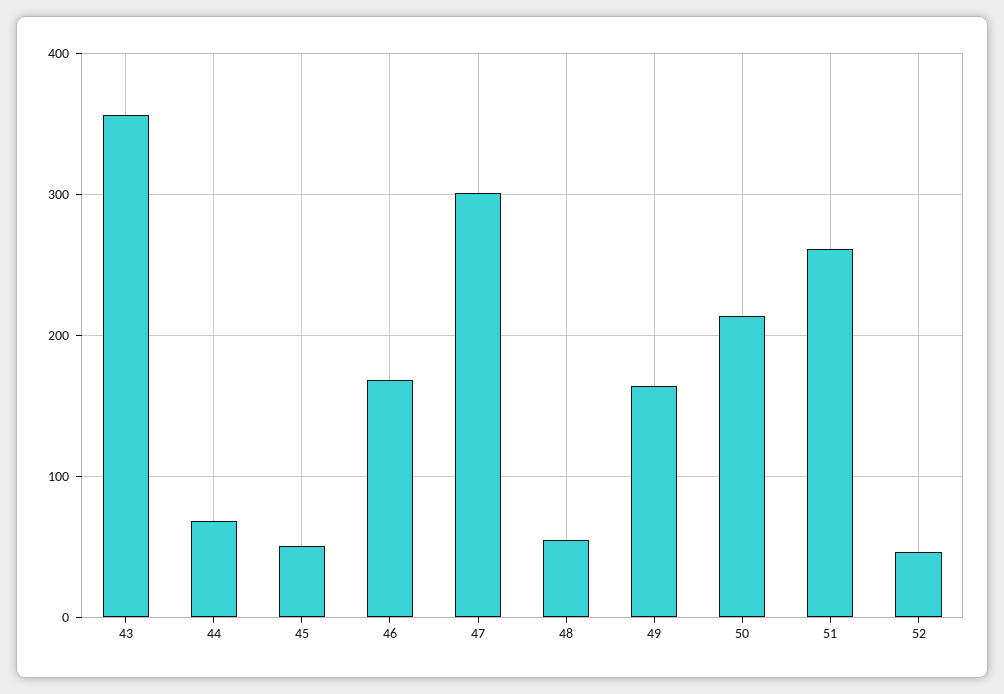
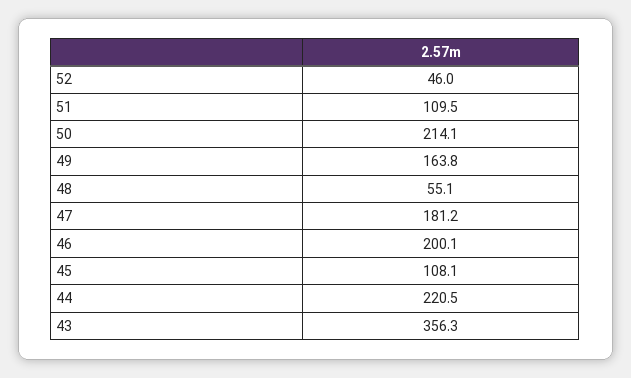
  {
    "43": 356.3,
-   "44": 70,
+   "44": 220.5,
-   "45": 50,
+   "45": 108.1,
-   "46": 170,
+   "46": 200.1,
-   "47": 300,
+   "47": 181.2,
    "48": 55.1,
    "49": 163.8,
    "50": 214.1,
-   "51": 260,
+   "51": 109.5,
    "52": 46
  }

